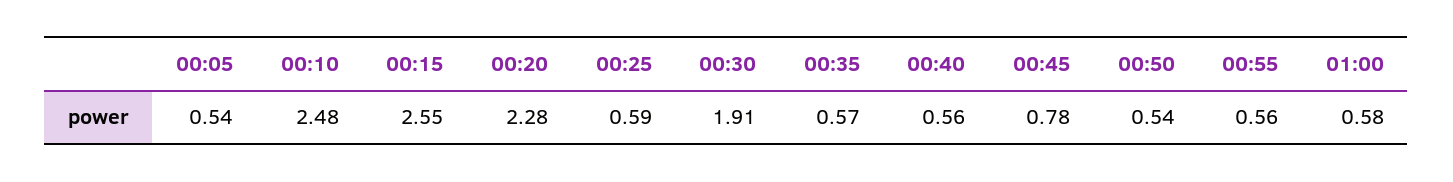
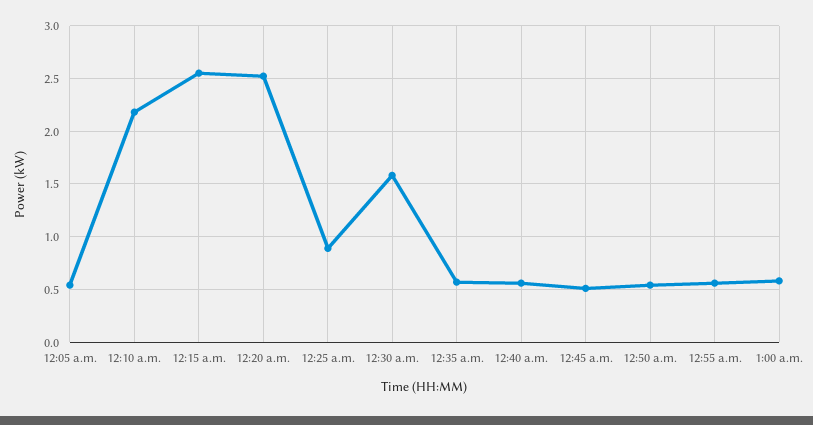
  {
    "00:05": 0.54,
-   "00:10": 2.48,
+   "00:10": 2.2,
    "00:15": 2.55,
-   "00:20": 2.28,
+   "00:20": 2.5,
-   "00:25": 0.59,
+   "00:25": 0.9,
-   "00:30": 1.91,
+   "00:30": 1.6,
    "00:35": 0.57,
    "00:40": 0.56,
-   "00:45": 0.78,
+   "00:45": 0.5,
    "00:50": 0.54,
    "00:55": 0.56,
    "01:00": 0.58
  }

